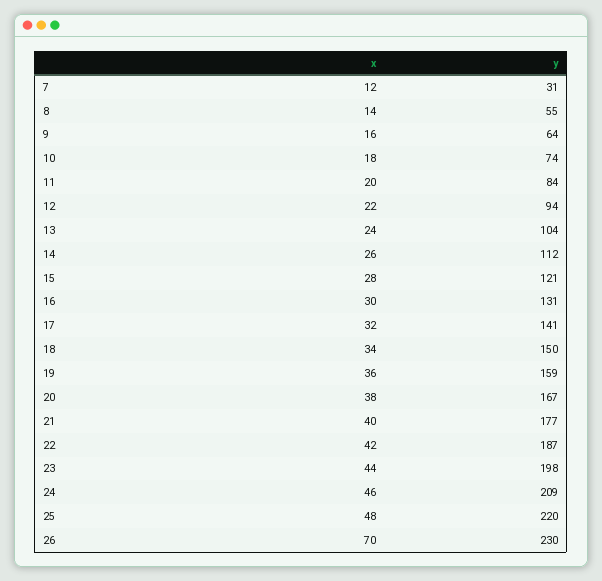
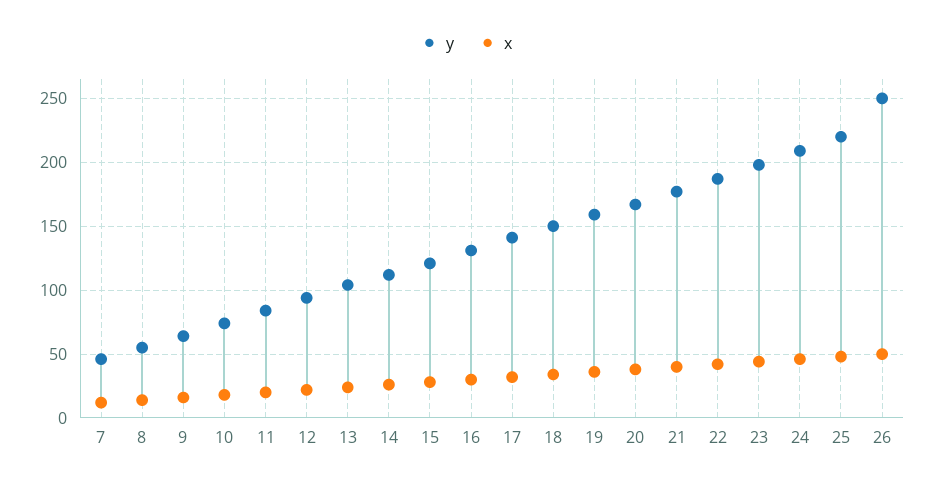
  {
    "x": {
      "7": 12,
      "8": 14,
      "9": 16,
      "10": 18,
      "11": 20,
      "12": 22,
      "13": 24,
      "14": 26,
      "15": 28,
      "16": 30,
      "17": 32,
      "18": 34,
      "19": 36,
      "20": 38,
      "21": 40,
      "22": 42,
      "23": 44,
      "24": 46,
      "25": 48,
-     "26": 70
+     "26": 50
    },
    "y": {
-     "7": 31,
+     "7": 45,
      "8": 55,
      "9": 64,
      "10": 74,
      "11": 84,
      "12": 94,
      "13": 104,
      "14": 112,
      "15": 121,
      "16": 131,
      "17": 141,
      "18": 150,
      "19": 159,
      "20": 167,
      "21": 177,
      "22": 187,
      "23": 198,
      "24": 209,
      "25": 220,
-     "26": 230
+     "26": 250
    }
  }

